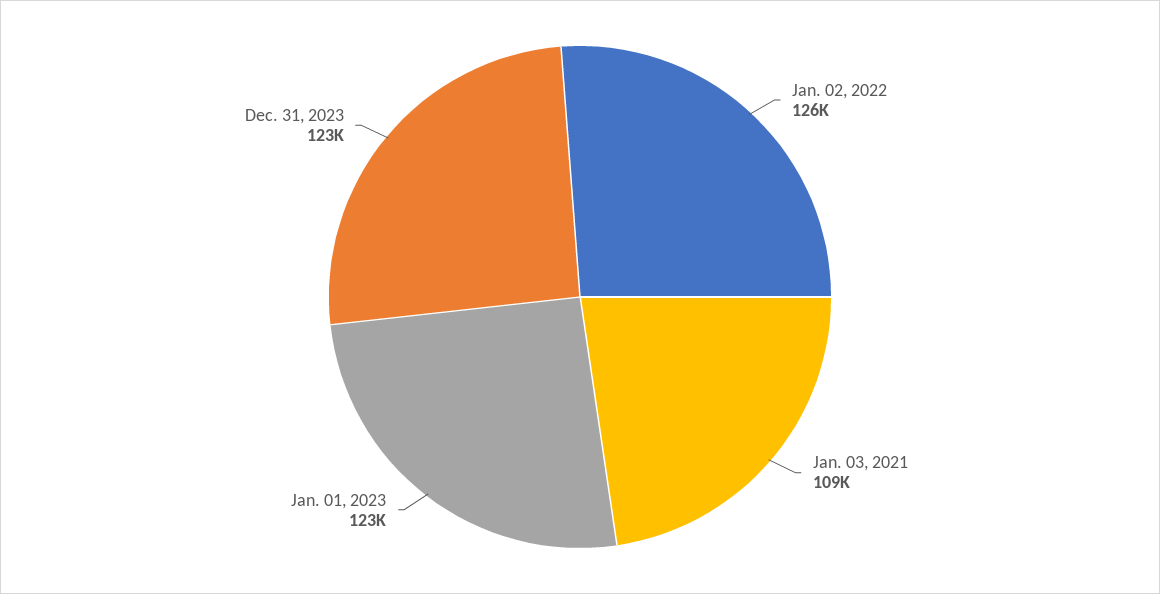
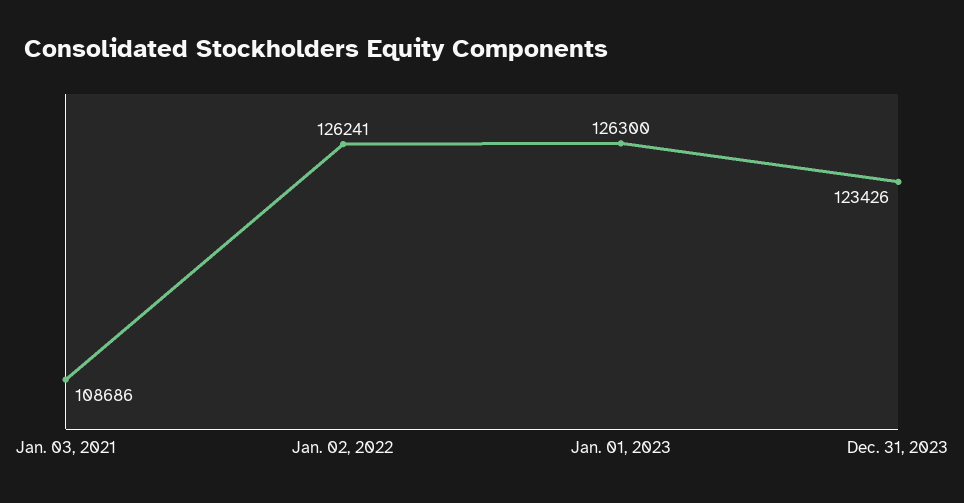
  {
    "Jan. 02, 2022": 126241,
    "Jan. 03, 2021": 108686,
-   "Jan. 01, 2023": 123000,
+   "Jan. 01, 2023": 126300,
    "Dec. 31, 2023": 123426
  }

